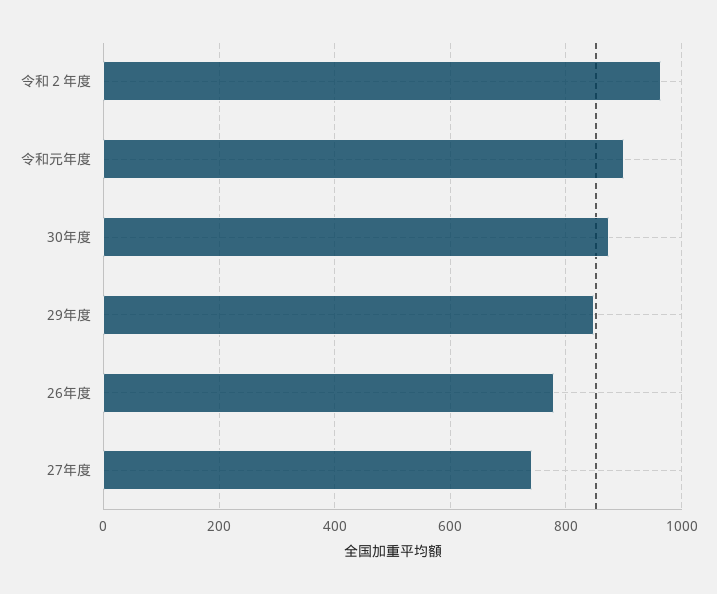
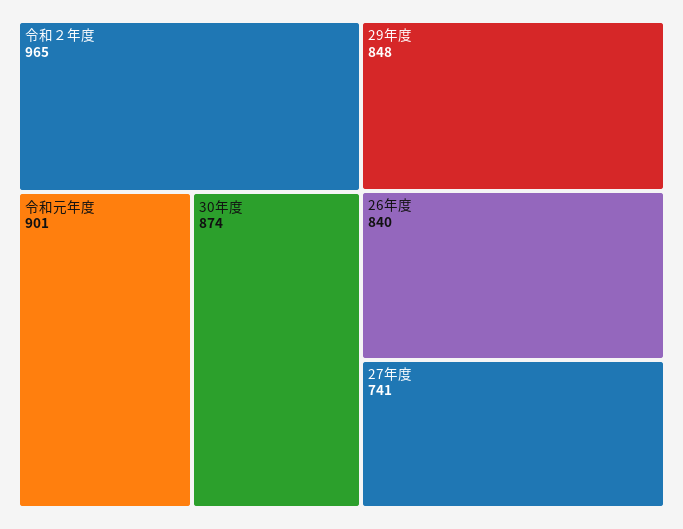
  {
    "令和２年度": 965,
    "令和元年度": 901,
    "30年度": 874,
    "29年度": 848,
-   "26年度": 780,
+   "26年度": 840,
    "27年度": 741
  }

